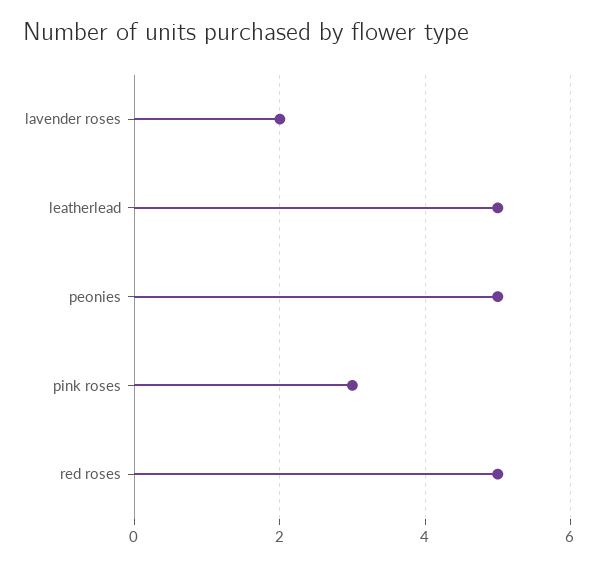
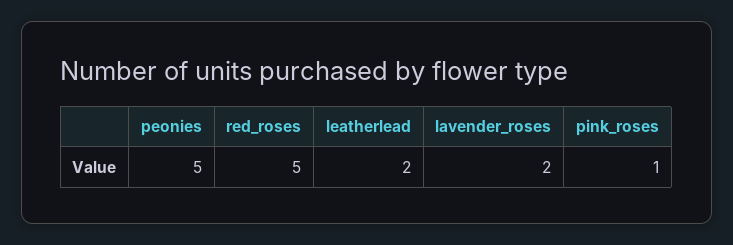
  {
    "lavender roses": 2,
-   "leatherlead": 5,
+   "leatherlead": 2,
    "peonies": 5,
-   "pink roses": 3,
+   "pink roses": 1,
    "red roses": 5
  }

